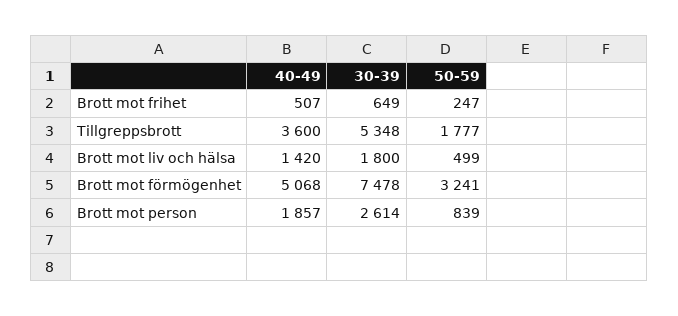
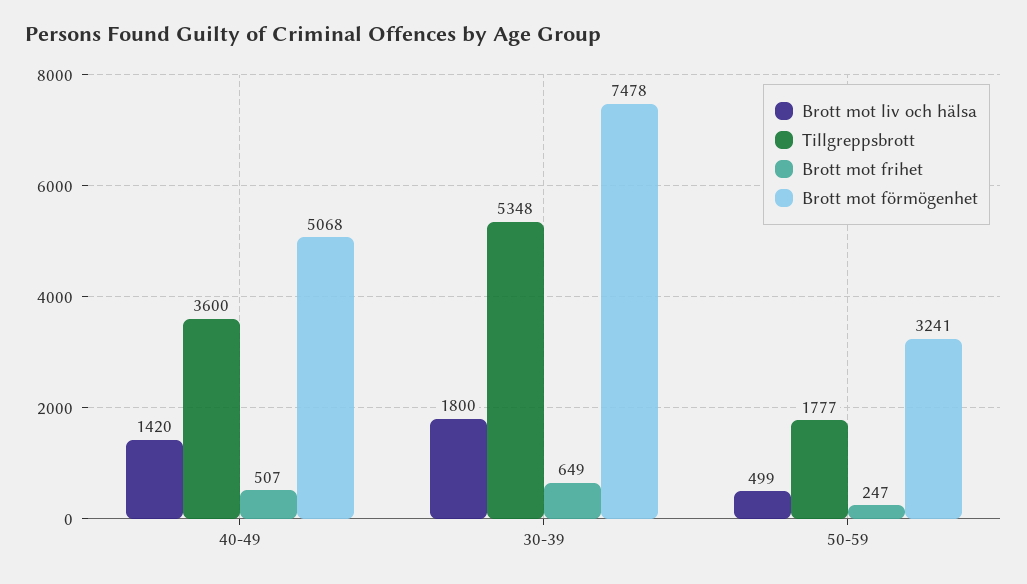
  {
    "Brott mot frihet": {
      "40-49": 507,
      "30-39": 649,
      "50-59": 247
    },
    "Tillgreppsbrott": {
      "40-49": 3600,
      "30-39": 5348,
      "50-59": 1777
    },
    "Brott mot liv och hälsa": {
      "40-49": 1420,
      "30-39": 1800,
      "50-59": 499
    },
    "Brott mot förmögenhet": {
      "40-49": 5068,
      "30-39": 7478,
      "50-59": 3241
-   },
+   }
-   "Brott mot person": {
-     "40-49": 1857,
-     "30-39": 2614,
-     "50-59": 839
-   }
  }

